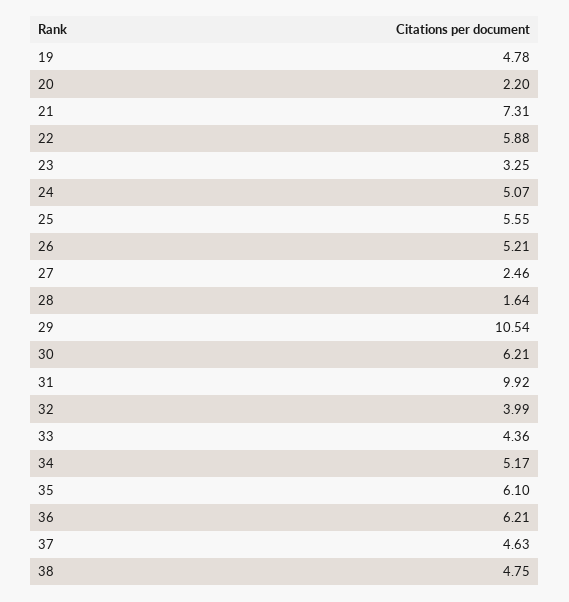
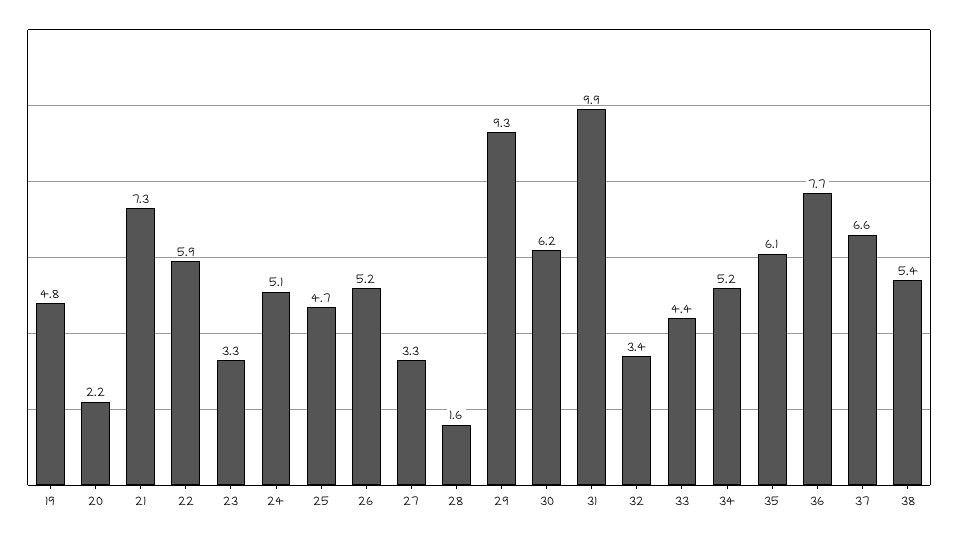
  {
    "19": 4.78,
    "20": 2.2,
    "21": 7.31,
    "22": 5.88,
    "23": 3.25,
    "24": 5.07,
-   "25": 5.55,
+   "25": 4.7,
    "26": 5.21,
-   "27": 2.46,
+   "27": 3.3,
    "28": 1.64,
-   "29": 10.54,
+   "29": 9.3,
    "30": 6.21,
    "31": 9.92,
-   "32": 3.99,
+   "32": 3.4,
    "33": 4.36,
    "34": 5.17,
    "35": 6.1,
-   "36": 6.21,
+   "36": 7.7,
-   "37": 4.63,
+   "37": 6.6,
-   "38": 4.75
+   "38": 5.4
  }

